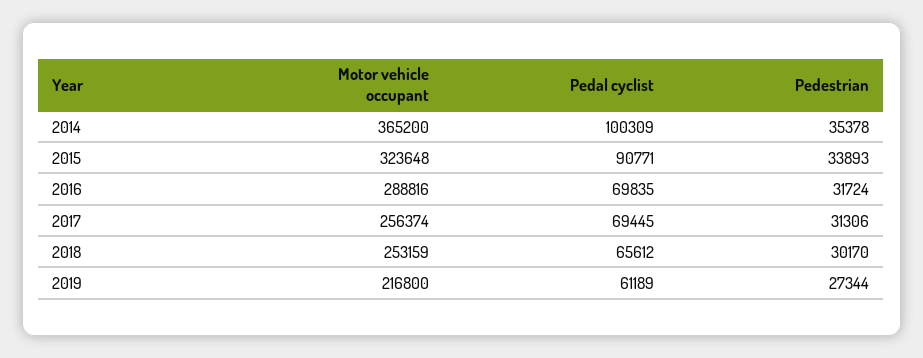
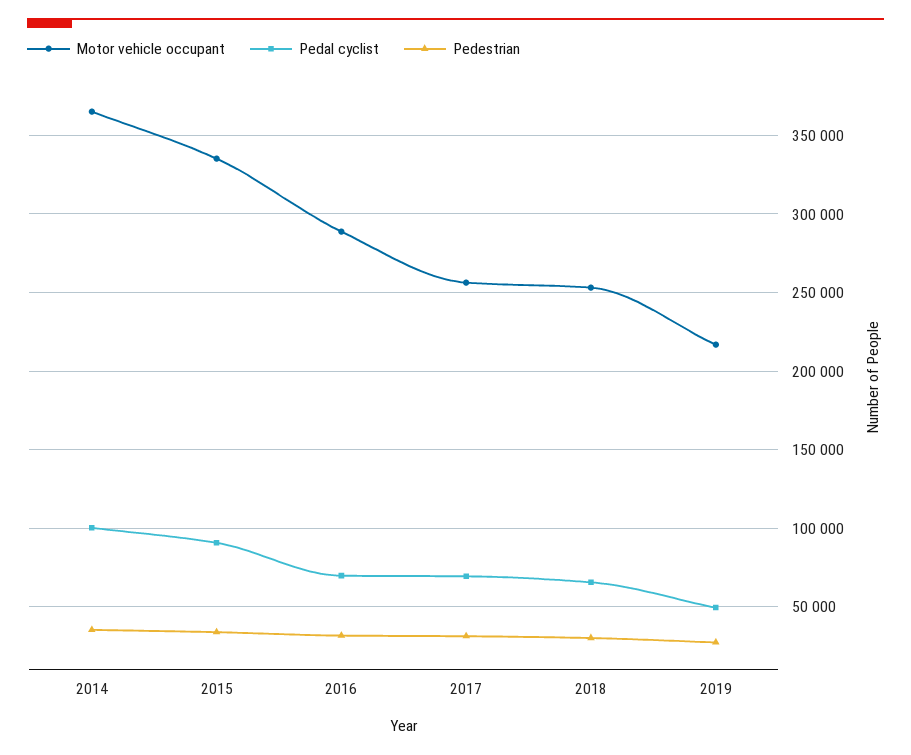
  {
    "Motor vehicle occupant": {
      "2014": 365200,
-     "2015": 323648,
+     "2015": 335000,
      "2016": 288816,
      "2017": 256374,
      "2018": 253159,
      "2019": 216800
    },
    "Pedal cyclist": {
      "2014": 100309,
      "2015": 90771,
      "2016": 69835,
      "2017": 69445,
      "2018": 65612,
-     "2019": 61189
+     "2019": 50000
    },
    "Pedestrian": {
      "2014": 35378,
      "2015": 33893,
      "2016": 31724,
      "2017": 31306,
      "2018": 30170,
      "2019": 27344
    }
  }

